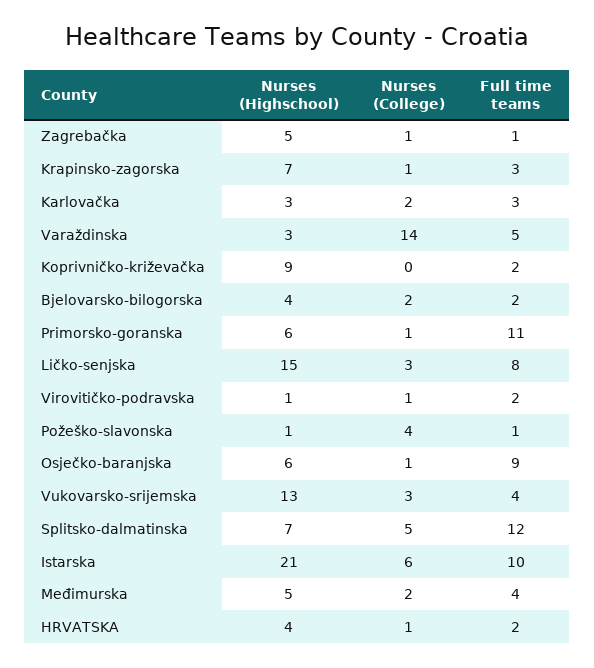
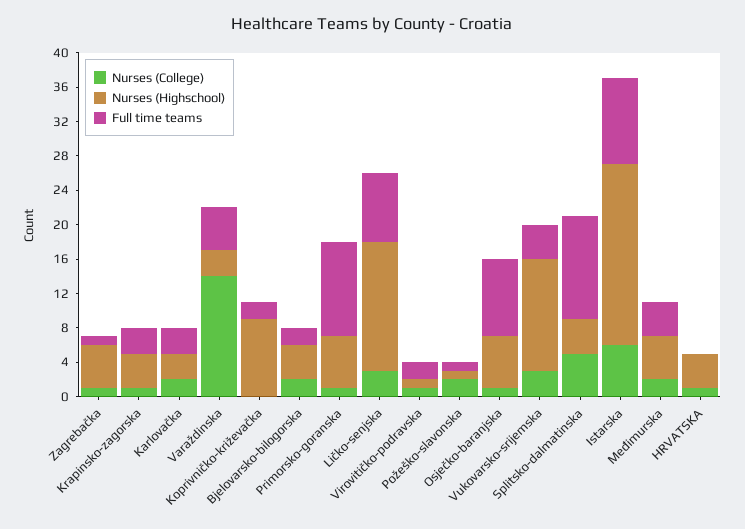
  {
    "Nurses (Highschool)": {
      "Zagrebačka": 5,
-     "Krapinsko-zagorska": 7,
+     "Krapinsko-zagorska": 4,
      "Karlovačka": 3,
      "Varaždinska": 3,
      "Koprivničko-križevačka": 9,
      "Bjelovarsko-bilogorska": 4,
      "Primorsko-goranska": 6,
      "Ličko-senjska": 15,
      "Virovitičko-podravska": 1,
      "Požeško-slavonska": 1,
      "Osječko-baranjska": 6,
      "Vukovarsko-srijemska": 13,
-     "Splitsko-dalmatinska": 7,
+     "Splitsko-dalmatinska": 4,
      "Istarska": 21,
      "Međimurska": 5,
      "HRVATSKA": 4
    },
    "Nurses (College)": {
      "Zagrebačka": 1,
      "Krapinsko-zagorska": 1,
      "Karlovačka": 2,
      "Varaždinska": 14,
      "Koprivničko-križevačka": 0,
      "Bjelovarsko-bilogorska": 2,
      "Primorsko-goranska": 1,
      "Ličko-senjska": 3,
      "Virovitičko-podravska": 1,
-     "Požeško-slavonska": 4,
+     "Požeško-slavonska": 2,
      "Osječko-baranjska": 1,
      "Vukovarsko-srijemska": 3,
      "Splitsko-dalmatinska": 5,
      "Istarska": 6,
      "Međimurska": 2,
      "HRVATSKA": 1
    },
    "Full time teams": {
      "Zagrebačka": 1,
      "Krapinsko-zagorska": 3,
      "Karlovačka": 3,
      "Varaždinska": 5,
      "Koprivničko-križevačka": 2,
      "Bjelovarsko-bilogorska": 2,
      "Primorsko-goranska": 11,
      "Ličko-senjska": 8,
      "Virovitičko-podravska": 2,
      "Požeško-slavonska": 1,
      "Osječko-baranjska": 9,
      "Vukovarsko-srijemska": 4,
      "Splitsko-dalmatinska": 12,
      "Istarska": 10,
      "Međimurska": 4,
-     "HRVATSKA": 2
+     "HRVATSKA": 0
    }
  }

